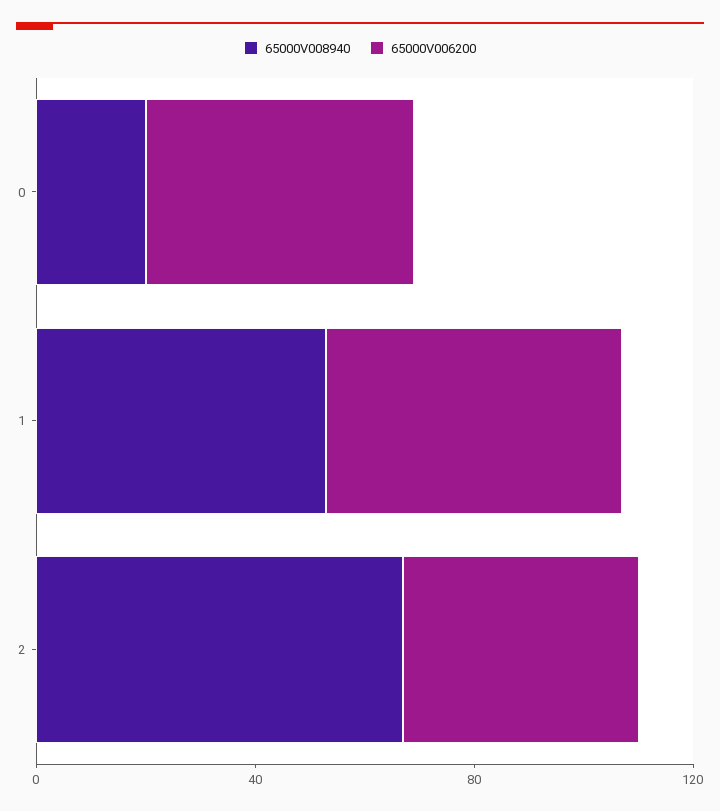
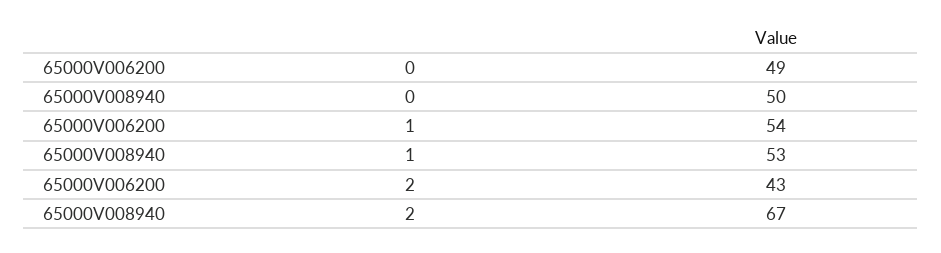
  {
    "65000V008940": {
-     "0": 20,
+     "0": 50,
      "1": 53,
      "2": 67
    },
    "65000V006200": {
      "0": 49,
      "1": 54,
      "2": 43
    }
  }

